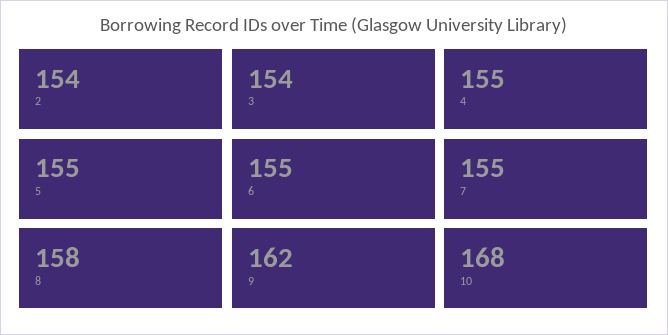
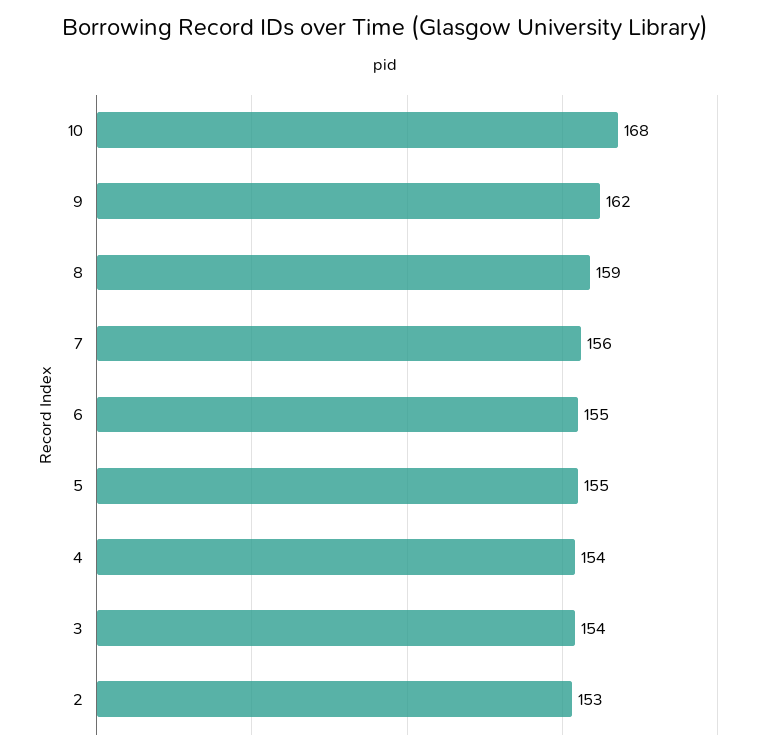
  {
-   "2": 154,
+   "2": 153,
    "3": 154,
-   "4": 155,
+   "4": 154,
    "5": 155,
    "6": 155,
-   "7": 155,
+   "7": 156,
-   "8": 158,
+   "8": 159,
    "9": 162,
    "10": 168
  }

